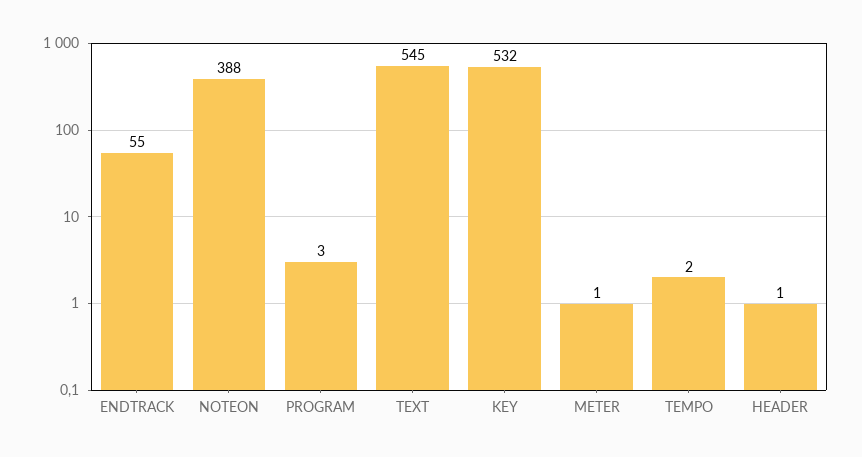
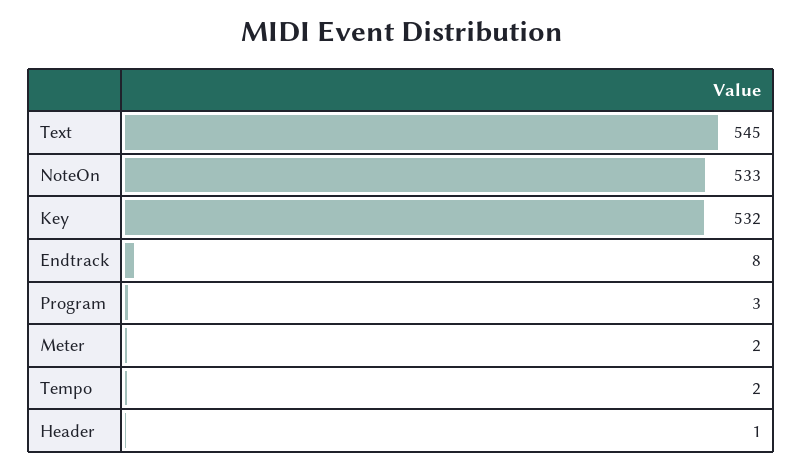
  {
-   "ENDTRACK": 55,
+   "ENDTRACK": 8,
-   "NOTEON": 388,
+   "NOTEON": 533,
    "PROGRAM": 3,
    "TEXT": 545,
    "KEY": 532,
-   "METER": 1,
+   "METER": 2,
    "TEMPO": 2,
    "HEADER": 1
  }

